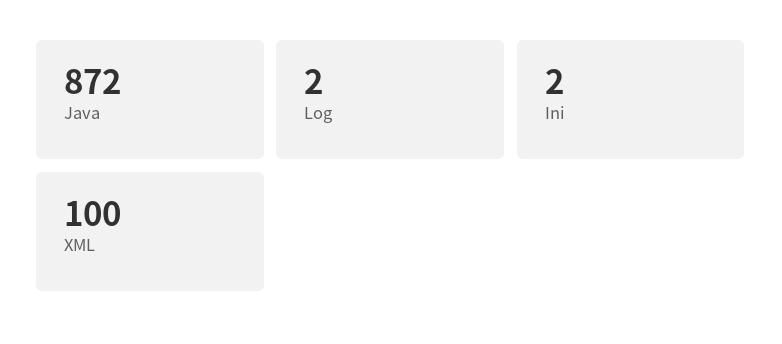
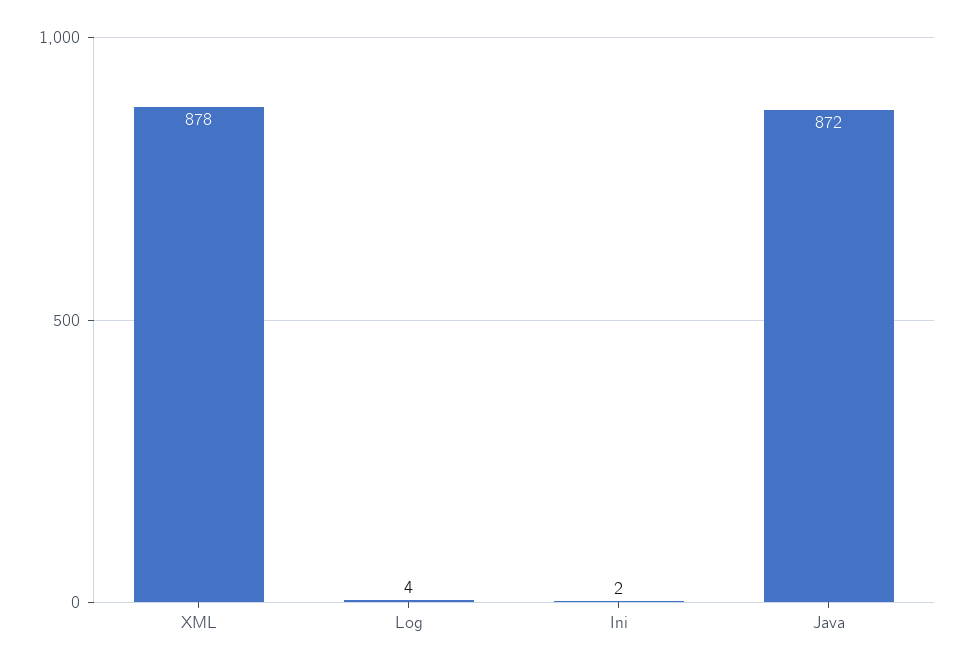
  {
    "Java": 872,
-   "Log": 2,
+   "Log": 4,
    "Ini": 2,
-   "XML": 100
+   "XML": 878
  }

